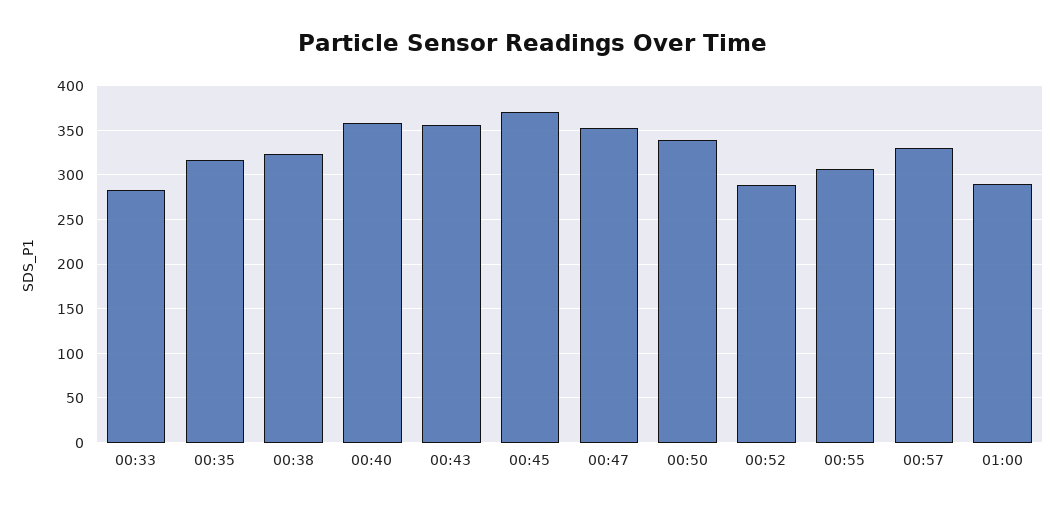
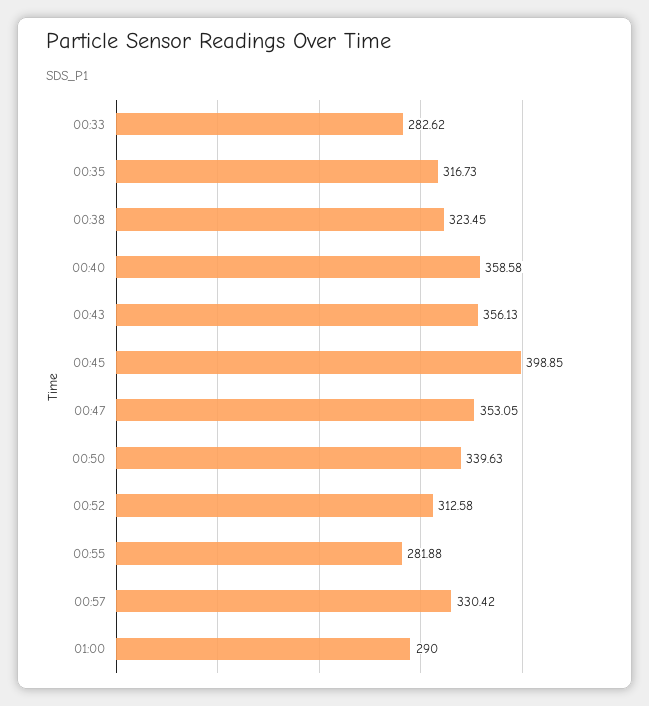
  {
    "00:33": 282.62,
    "00:35": 316.73,
    "00:38": 323.45,
    "00:40": 358.58,
    "00:43": 356.13,
-   "00:45": 370,
+   "00:45": 398.85,
    "00:47": 353.05,
    "00:50": 339.63,
-   "00:52": 290,
+   "00:52": 312.58,
-   "00:55": 310,
+   "00:55": 281.88,
    "00:57": 330.42,
    "01:00": 290
  }

